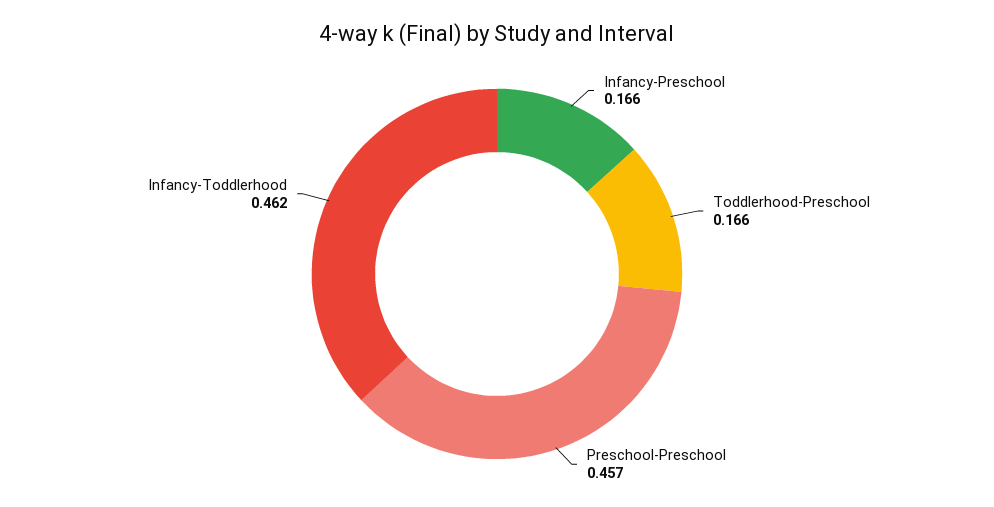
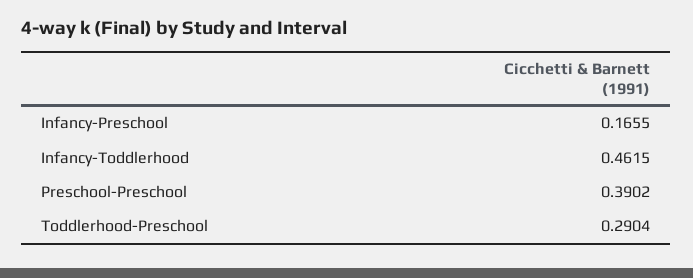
  {
    "Infancy-Preschool": 0.1655,
-   "Toddlerhood-Preschool": 0.166,
+   "Toddlerhood-Preschool": 0.2904,
-   "Preschool-Preschool": 0.457,
+   "Preschool-Preschool": 0.3902,
    "Infancy-Toddlerhood": 0.4615
  }

